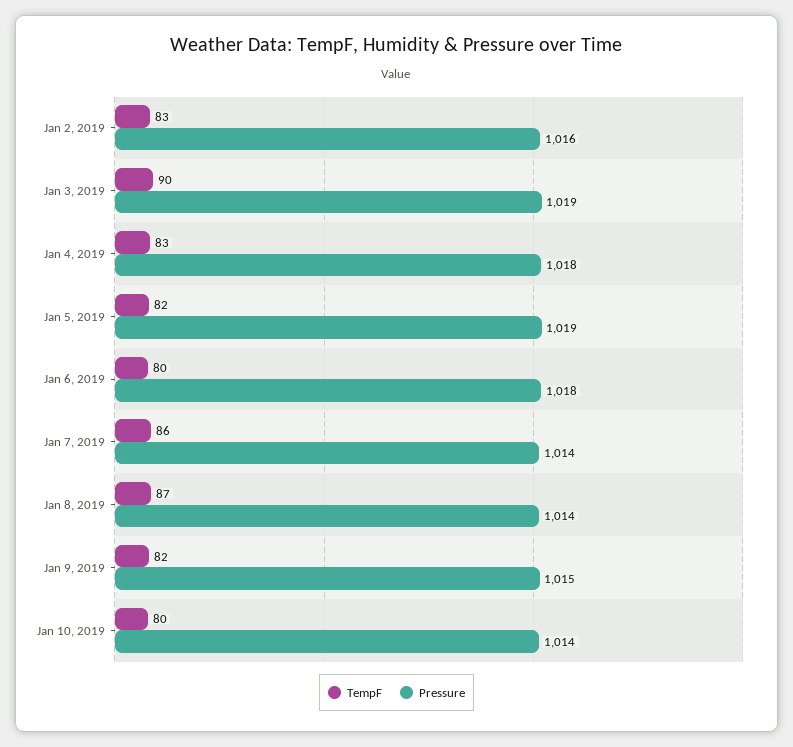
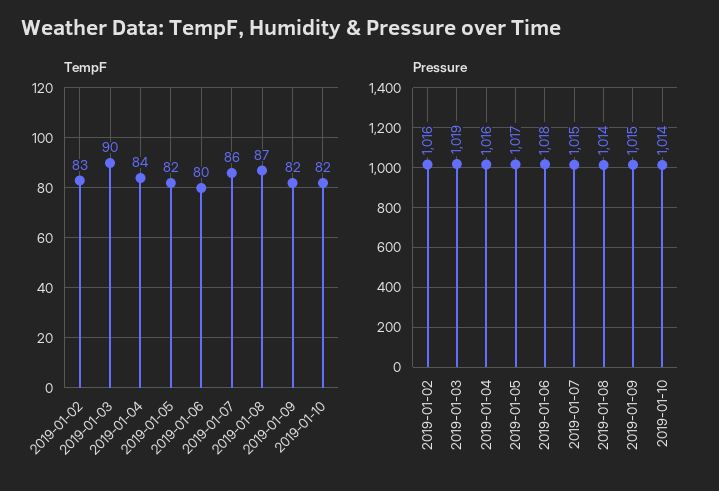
  {
    "TempF": {
      "Jan 2, 2019": 83,
      "Jan 3, 2019": 90,
-     "Jan 4, 2019": 83,
+     "Jan 4, 2019": 84,
      "Jan 5, 2019": 82,
      "Jan 6, 2019": 80,
      "Jan 7, 2019": 86,
      "Jan 8, 2019": 87,
      "Jan 9, 2019": 82,
-     "Jan 10, 2019": 80
+     "Jan 10, 2019": 82
    },
    "Pressure": {
      "Jan 2, 2019": 1016,
      "Jan 3, 2019": 1019,
-     "Jan 4, 2019": 1018,
+     "Jan 4, 2019": 1016,
-     "Jan 5, 2019": 1019,
+     "Jan 5, 2019": 1017,
      "Jan 6, 2019": 1018,
-     "Jan 7, 2019": 1014,
+     "Jan 7, 2019": 1015,
      "Jan 8, 2019": 1014,
      "Jan 9, 2019": 1015,
      "Jan 10, 2019": 1014
    }
  }

